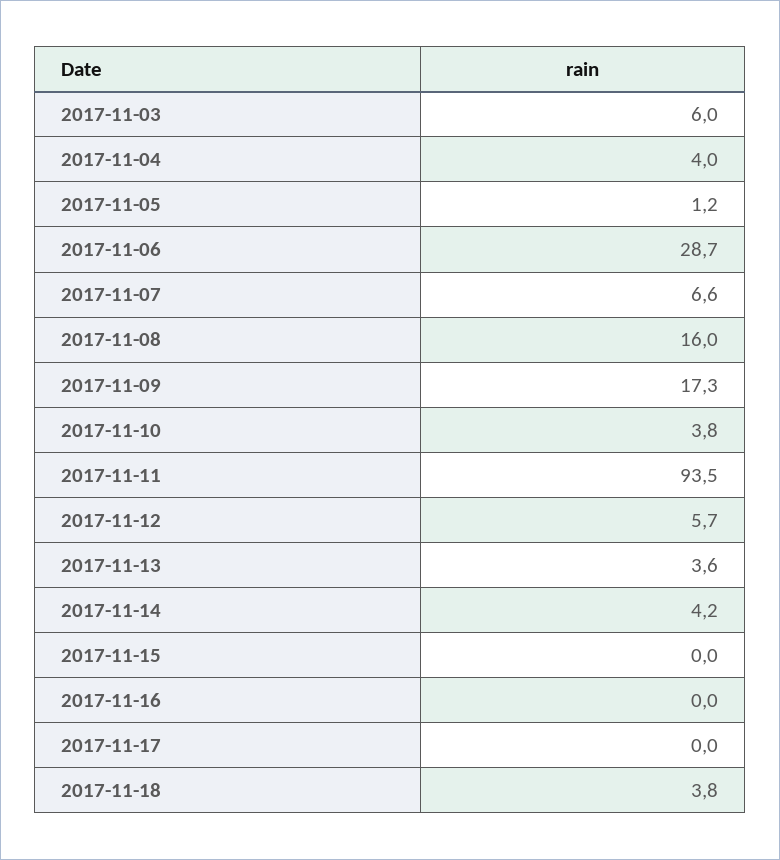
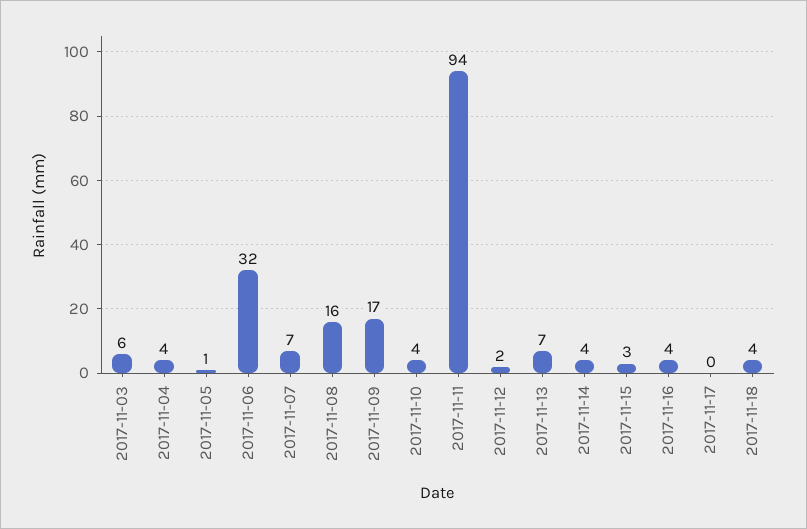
  {
    "2017-11-03": 6,
    "2017-11-04": 4,
    "2017-11-05": 1.2,
-   "2017-11-06": 28.7,
+   "2017-11-06": 32,
    "2017-11-07": 6.6,
    "2017-11-08": 16,
    "2017-11-09": 17.3,
    "2017-11-10": 3.8,
    "2017-11-11": 93.5,
-   "2017-11-12": 5.7,
+   "2017-11-12": 2,
-   "2017-11-13": 3.6,
+   "2017-11-13": 7,
    "2017-11-14": 4.2,
-   "2017-11-15": 0,
+   "2017-11-15": 3,
-   "2017-11-16": 0,
+   "2017-11-16": 4,
    "2017-11-17": 0,
    "2017-11-18": 3.8
  }

